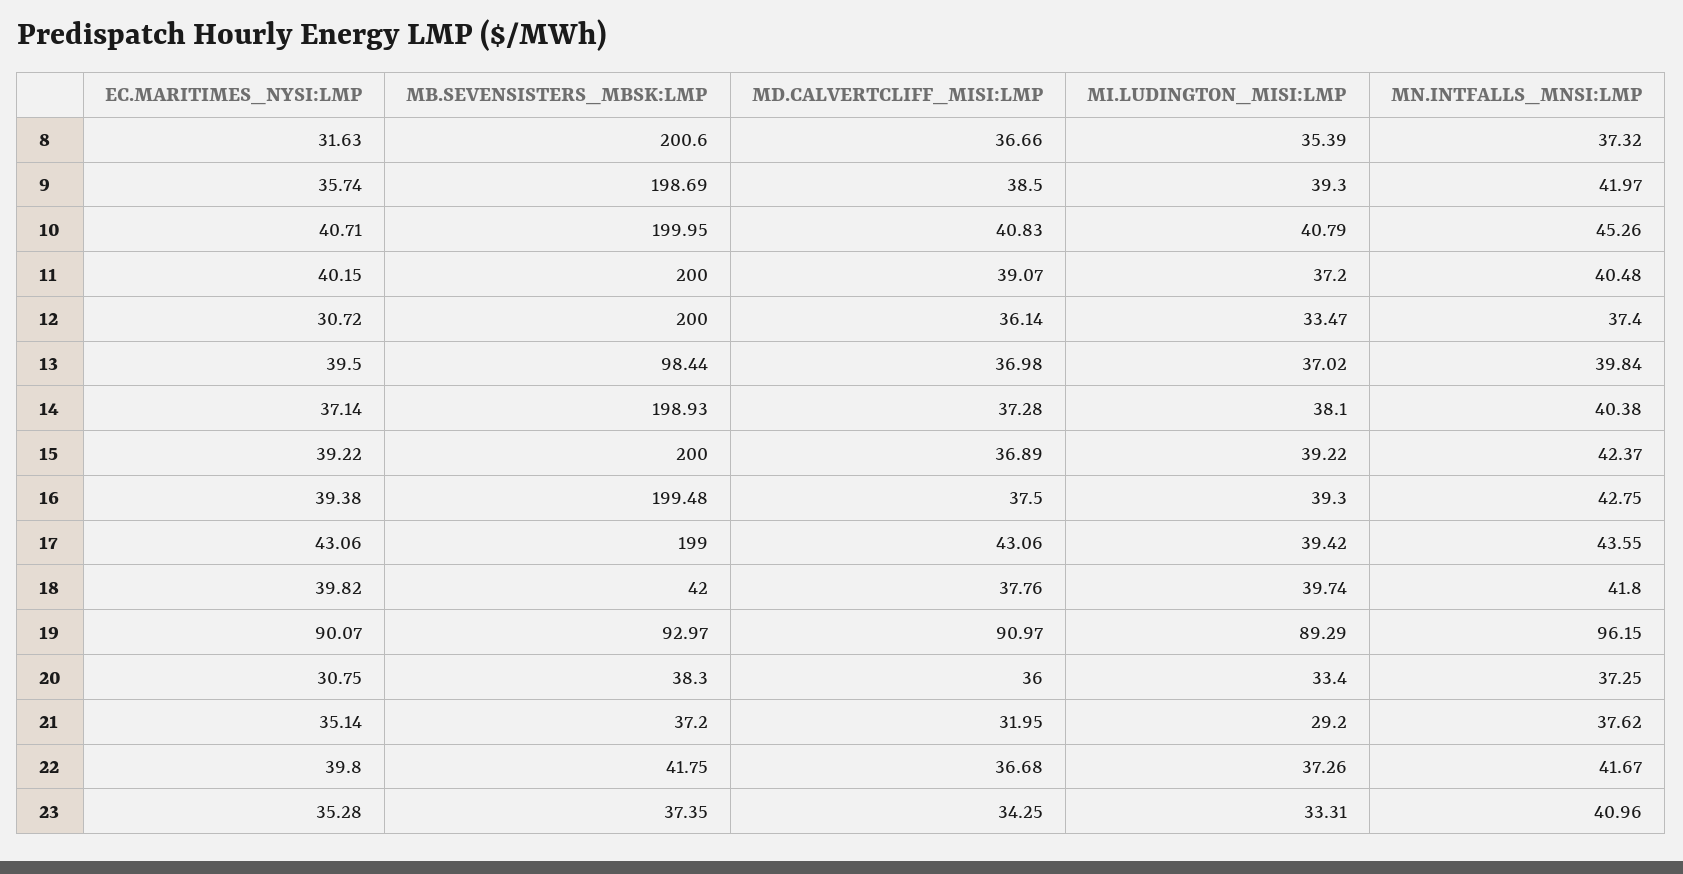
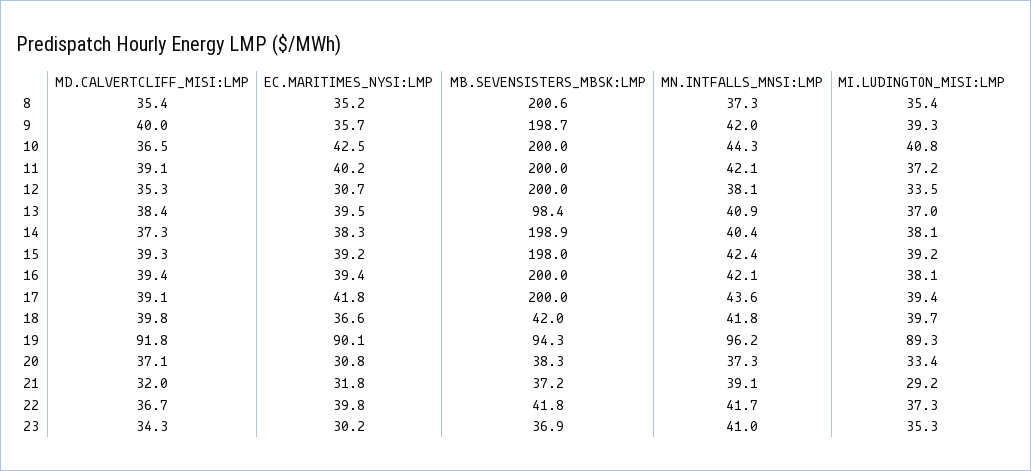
  {
    "EC.MARITIMES_NYSI:LMP": {
-     "8": 31.63,
+     "8": 35.2,
      "9": 35.74,
-     "10": 40.71,
+     "10": 42.5,
      "11": 40.15,
      "12": 30.72,
      "13": 39.5,
-     "14": 37.14,
+     "14": 38.3,
      "15": 39.22,
      "16": 39.38,
-     "17": 43.06,
+     "17": 41.8,
-     "18": 39.82,
+     "18": 36.6,
      "19": 90.07,
      "20": 30.75,
-     "21": 35.14,
+     "21": 31.8,
      "22": 39.8,
-     "23": 35.28
+     "23": 30.2
    },
    "MB.SEVENSISTERS_MBSK:LMP": {
      "8": 200.6,
      "9": 198.69,
      "10": 199.95,
      "11": 200,
      "12": 200,
      "13": 98.44,
      "14": 198.93,
-     "15": 200,
+     "15": 198,
-     "16": 199.48,
+     "16": 200,
-     "17": 199,
+     "17": 200,
      "18": 42,
-     "19": 92.97,
+     "19": 94.3,
      "20": 38.3,
      "21": 37.2,
      "22": 41.75,
-     "23": 37.35
+     "23": 36.9
    },
    "MD.CALVERTCLIFF_MISI:LMP": {
-     "8": 36.66,
+     "8": 35.4,
-     "9": 38.5,
+     "9": 40,
-     "10": 40.83,
+     "10": 36.5,
      "11": 39.07,
-     "12": 36.14,
+     "12": 35.3,
-     "13": 36.98,
+     "13": 38.4,
      "14": 37.28,
-     "15": 36.89,
+     "15": 39.3,
-     "16": 37.5,
+     "16": 39.4,
-     "17": 43.06,
+     "17": 39.1,
-     "18": 37.76,
+     "18": 39.8,
-     "19": 90.97,
+     "19": 91.8,
-     "20": 36,
+     "20": 37.1,
      "21": 31.95,
      "22": 36.68,
      "23": 34.25
    },
    "MI.LUDINGTON_MISI:LMP": {
      "8": 35.39,
      "9": 39.3,
      "10": 40.79,
      "11": 37.2,
      "12": 33.47,
      "13": 37.02,
      "14": 38.1,
      "15": 39.22,
-     "16": 39.3,
+     "16": 38.1,
      "17": 39.42,
      "18": 39.74,
      "19": 89.29,
      "20": 33.4,
      "21": 29.2,
      "22": 37.26,
-     "23": 33.31
+     "23": 35.3
    },
    "MN.INTFALLS_MNSI:LMP": {
      "8": 37.32,
      "9": 41.97,
-     "10": 45.26,
+     "10": 44.3,
-     "11": 40.48,
+     "11": 42.1,
-     "12": 37.4,
+     "12": 38.1,
-     "13": 39.84,
+     "13": 40.9,
      "14": 40.38,
      "15": 42.37,
-     "16": 42.75,
+     "16": 42.1,
      "17": 43.55,
      "18": 41.8,
      "19": 96.15,
      "20": 37.25,
-     "21": 37.62,
+     "21": 39.1,
      "22": 41.67,
      "23": 40.96
    }
  }

